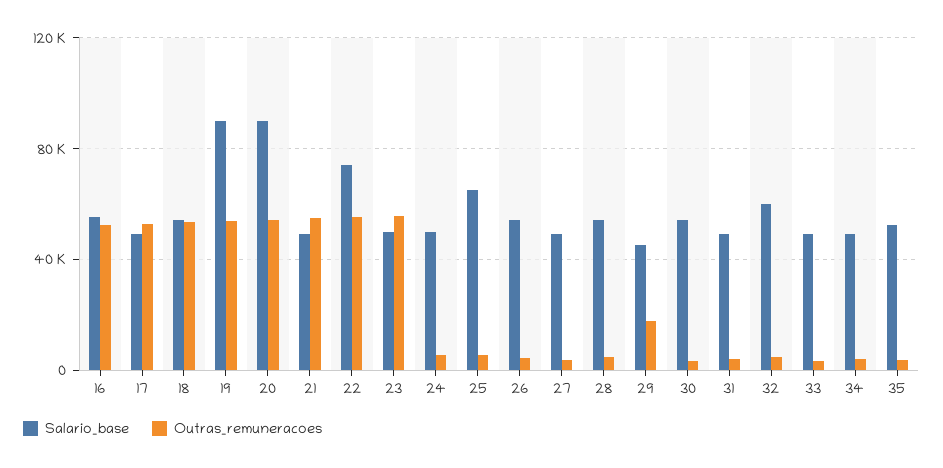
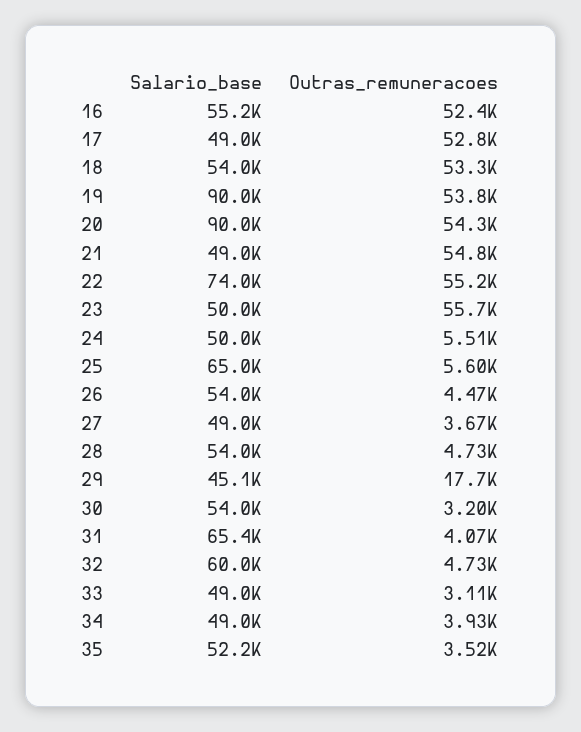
  {
    "Salario_base": {
      "16": 55200,
      "17": 49000,
      "18": 54000,
      "19": 90000,
      "20": 90000,
      "21": 49000,
      "22": 74000,
      "23": 50000,
      "24": 50000,
      "25": 65000,
      "26": 54000,
      "27": 49000,
      "28": 54000,
      "29": 45100,
      "30": 54000,
-     "31": 50000,
+     "31": 65400,
      "32": 60000,
      "33": 49000,
      "34": 49000,
      "35": 52200
    },
    "Outras_remuneracoes": {
      "16": 52400,
      "17": 52800,
      "18": 53300,
      "19": 53800,
      "20": 54300,
      "21": 54800,
      "22": 55200,
      "23": 55700,
      "24": 5510,
      "25": 5600,
      "26": 4470,
      "27": 3670,
      "28": 4730,
      "29": 17700,
      "30": 3200,
      "31": 4070,
      "32": 4730,
      "33": 3110,
      "34": 3930,
      "35": 3520
    }
  }

